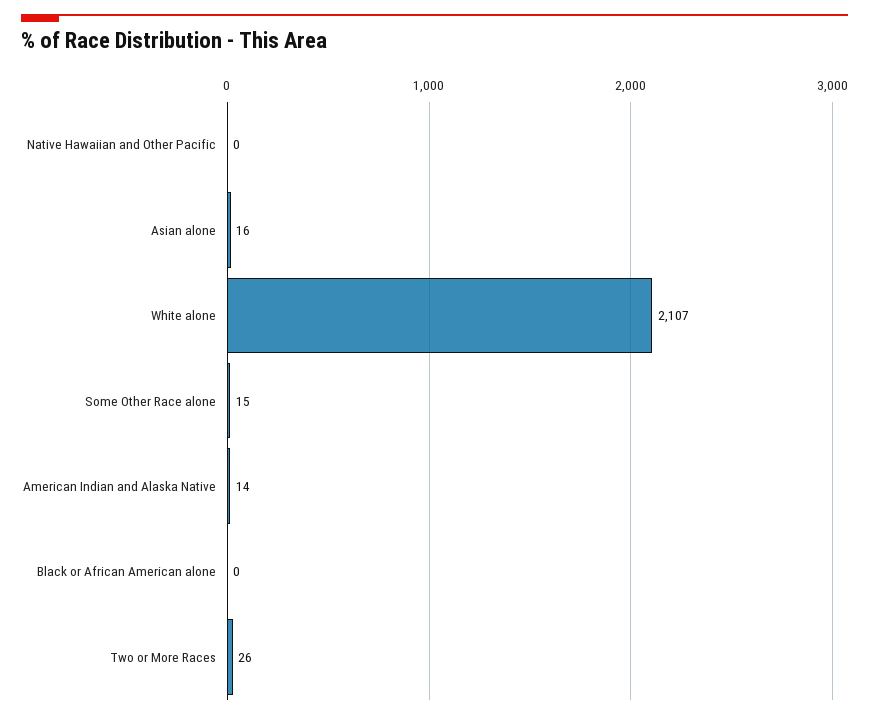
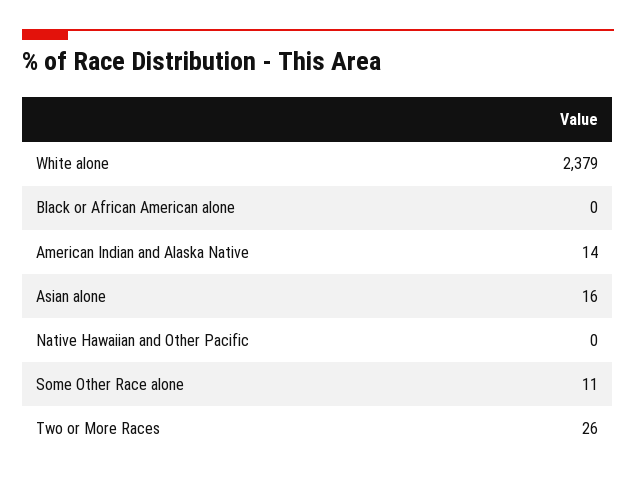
  {
    "Native Hawaiian and Other Pacific": 0,
    "Asian alone": 16,
-   "White alone": 2107,
+   "White alone": 2379,
-   "Some Other Race alone": 15,
+   "Some Other Race alone": 11,
    "American Indian and Alaska Native": 14,
    "Black or African American alone": 0,
    "Two or More Races": 26
  }

